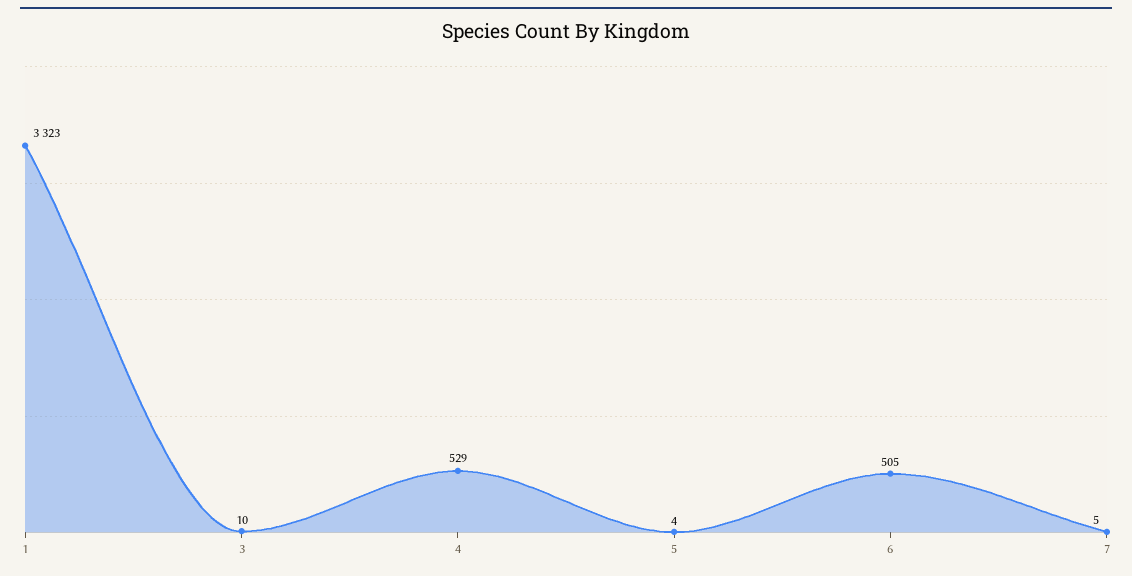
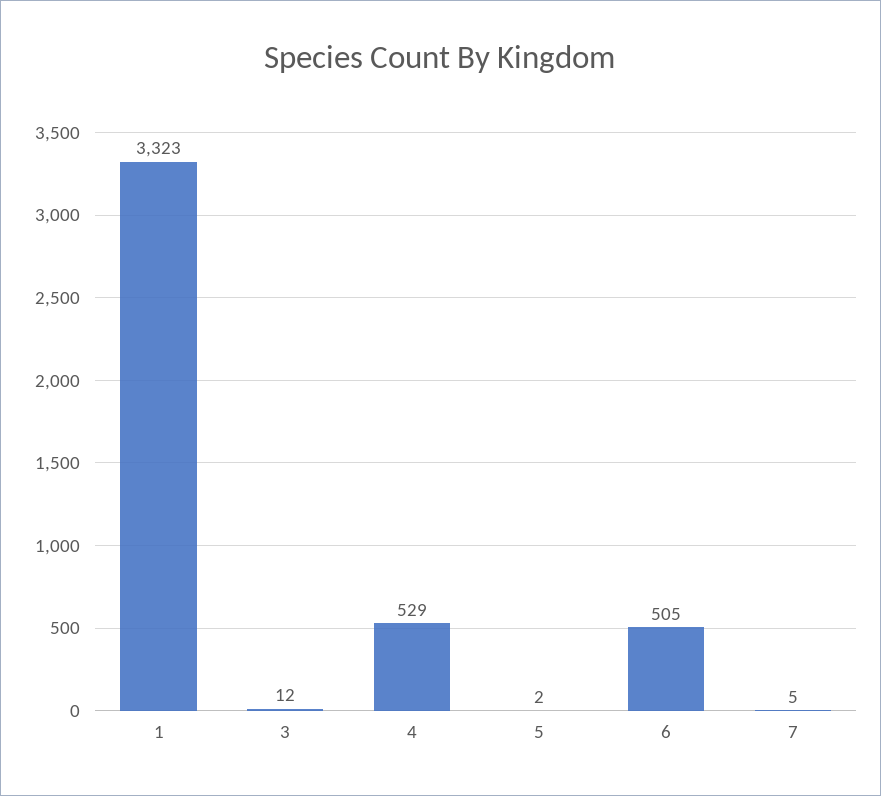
  {
    "1": 3323,
-   "3": 10,
+   "3": 12,
    "4": 529,
-   "5": 4,
+   "5": 2,
    "6": 505,
    "7": 5
  }

